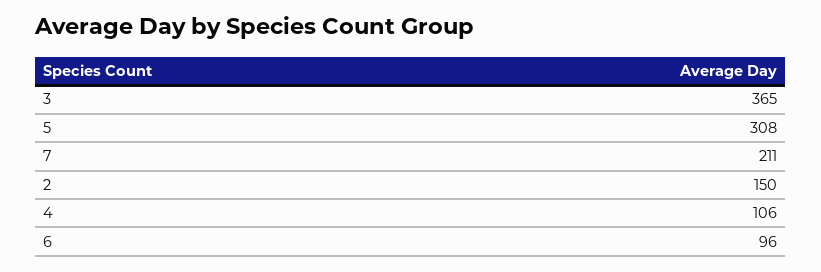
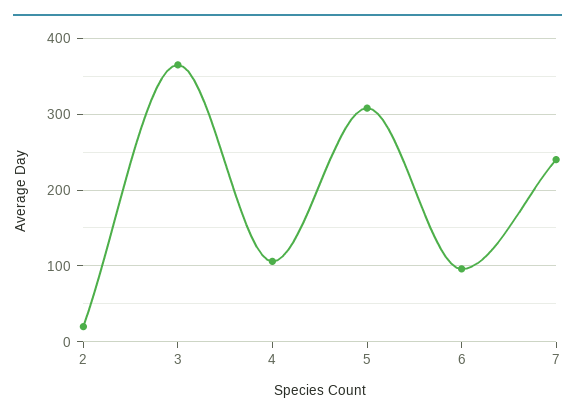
  {
    "3": 365,
    "5": 308,
-   "7": 211,
+   "7": 240,
-   "2": 150,
+   "2": 20,
    "4": 106,
    "6": 96
  }

